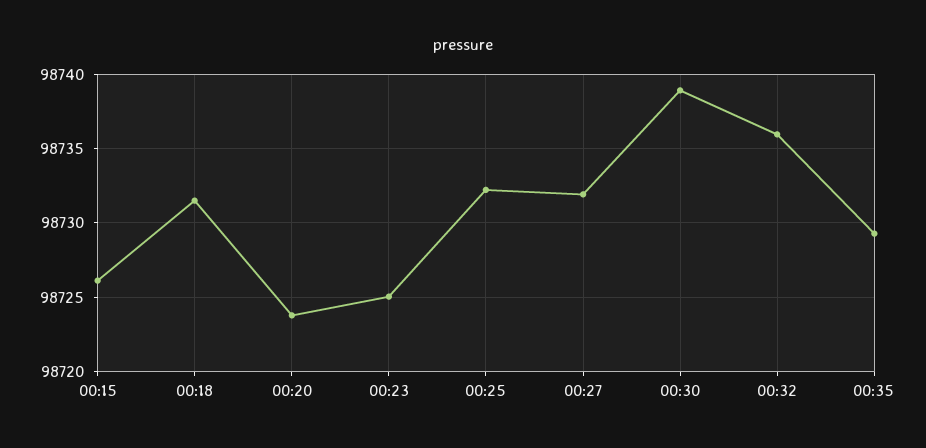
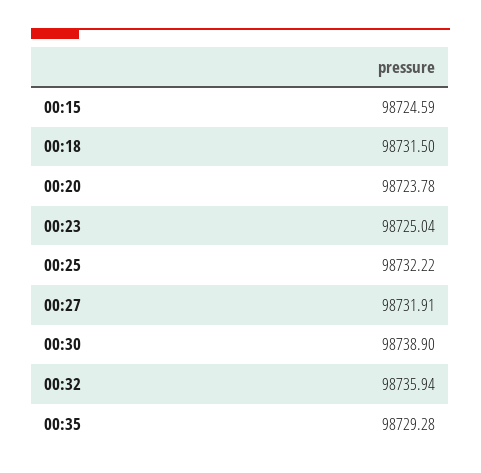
  {
-   "00:15": 98726,
+   "00:15": 98724.59,
    "00:18": 98731.5,
    "00:20": 98723.78,
    "00:23": 98725.04,
    "00:25": 98732.22,
    "00:27": 98731.91,
    "00:30": 98738.9,
    "00:32": 98735.94,
    "00:35": 98729.28
  }

